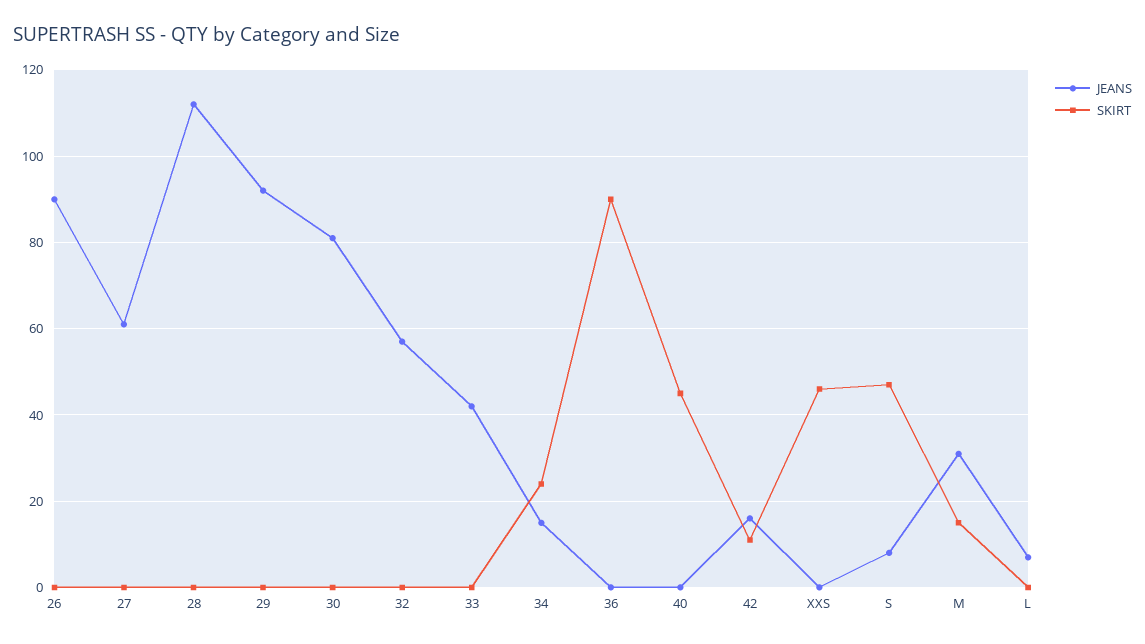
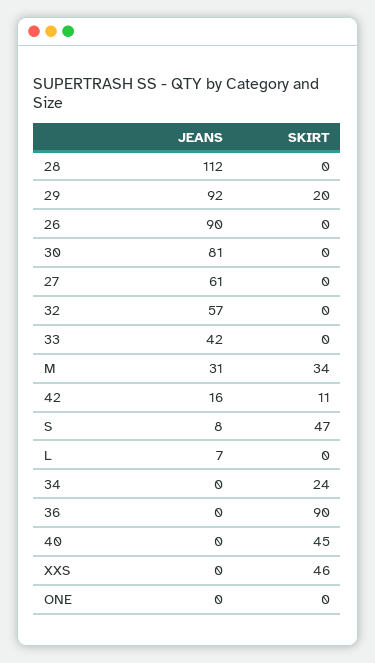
  {
    "JEANS": {
      "26": 90,
      "27": 61,
      "28": 112,
      "29": 92,
      "30": 81,
      "32": 57,
      "33": 42,
-     "34": 15,
+     "34": 0,
      "36": 0,
      "40": 0,
      "42": 16,
      "XXS": 0,
      "S": 8,
      "M": 31,
-     "L": 7
+     "L": 7,
+     "ONE": 0
    },
    "SKIRT": {
      "26": 0,
      "27": 0,
      "28": 0,
-     "29": 0,
+     "29": 20,
      "30": 0,
      "32": 0,
      "33": 0,
      "34": 24,
      "36": 90,
      "40": 45,
      "42": 11,
      "XXS": 46,
      "S": 47,
-     "M": 15,
+     "M": 34,
-     "L": 0
+     "L": 0,
+     "ONE": 0
    }
  }

